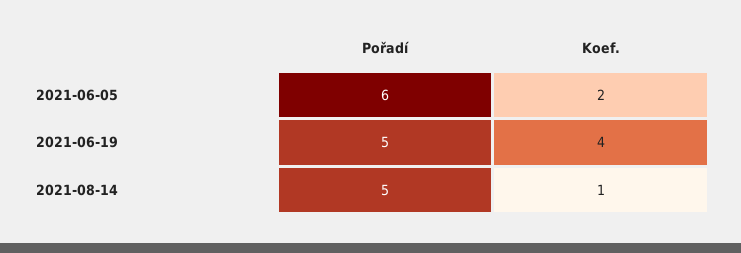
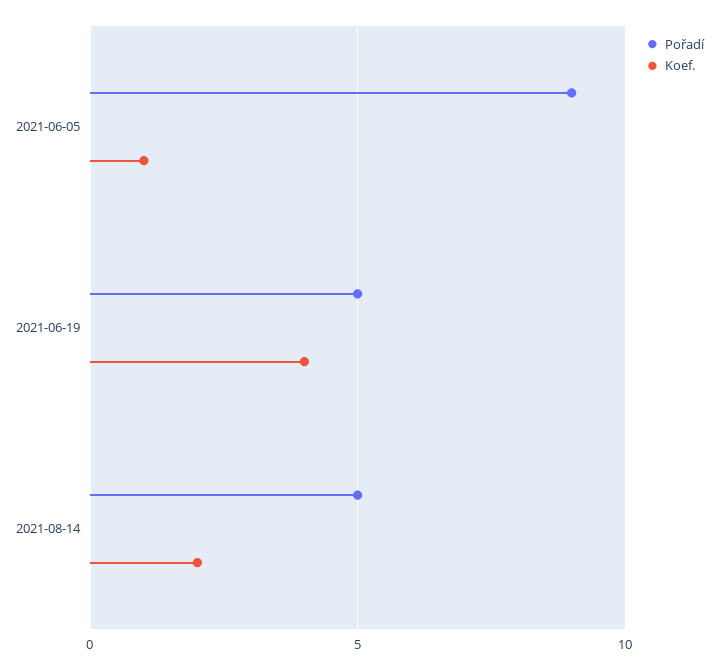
  {
    "Pořadí": {
-     "2021-06-05": 6,
+     "2021-06-05": 9,
      "2021-06-19": 5,
      "2021-08-14": 5
    },
    "Koef.": {
-     "2021-06-05": 2,
+     "2021-06-05": 1,
      "2021-06-19": 4,
-     "2021-08-14": 1
+     "2021-08-14": 2
    }
  }

